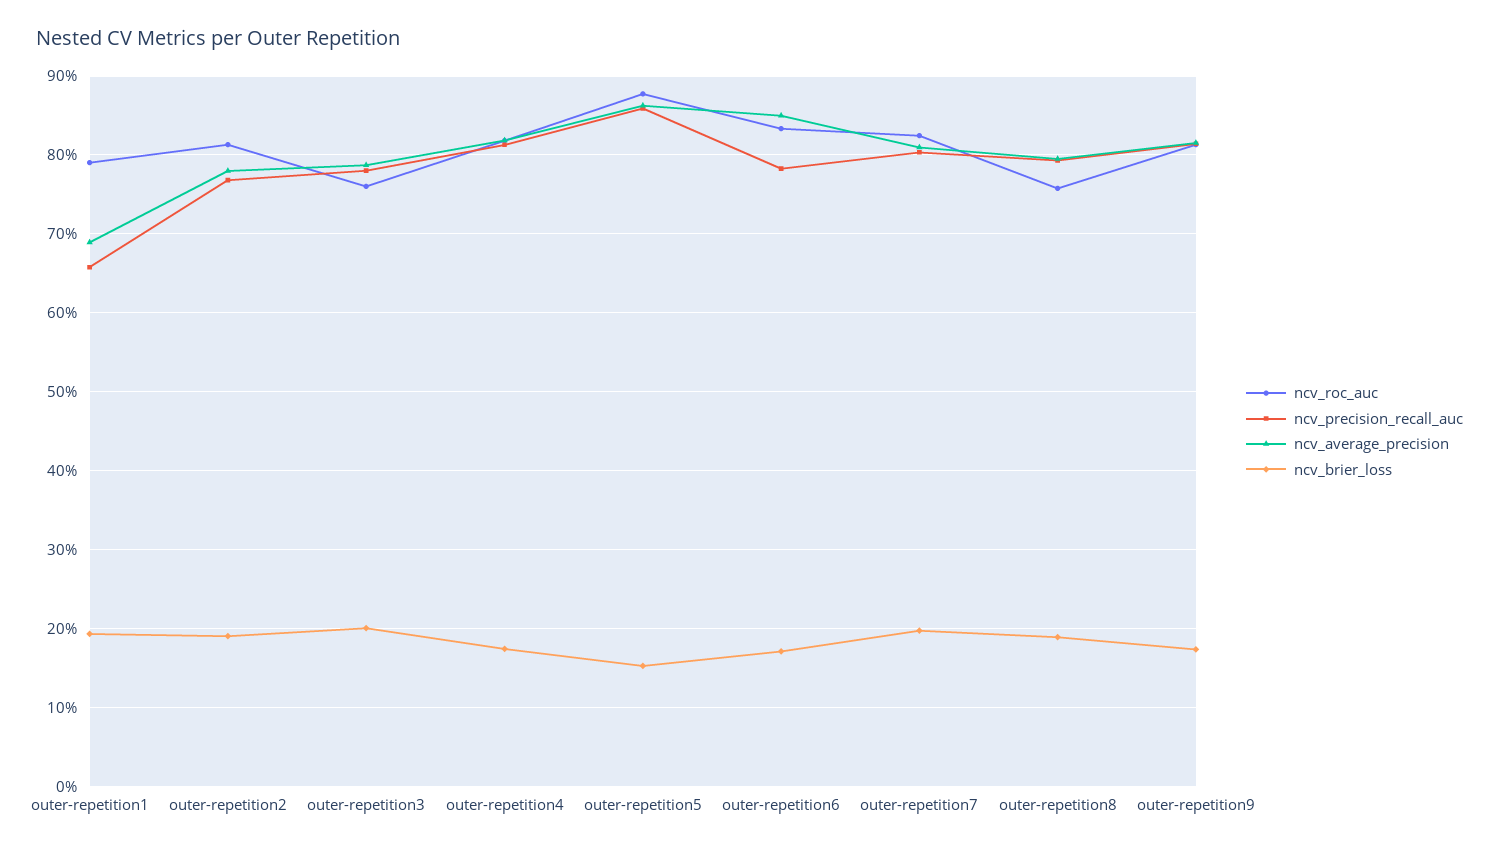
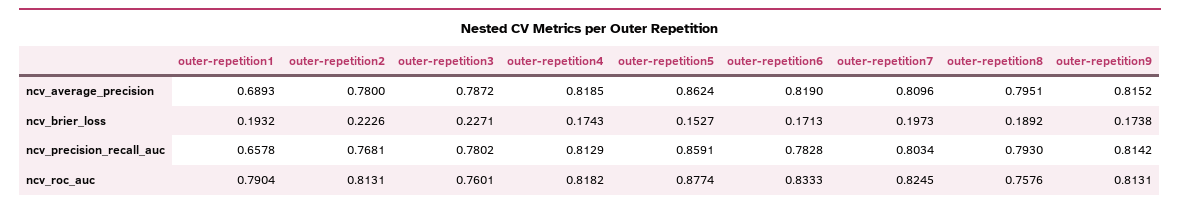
  {
    "ncv_roc_auc": {
      "outer-repetition1": 0.7904,
      "outer-repetition2": 0.8131,
      "outer-repetition3": 0.7601,
      "outer-repetition4": 0.8182,
      "outer-repetition5": 0.8774,
      "outer-repetition6": 0.8333,
      "outer-repetition7": 0.8245,
      "outer-repetition8": 0.7576,
      "outer-repetition9": 0.8131
    },
    "ncv_precision_recall_auc": {
      "outer-repetition1": 0.6578,
      "outer-repetition2": 0.7681,
      "outer-repetition3": 0.7802,
      "outer-repetition4": 0.8129,
      "outer-repetition5": 0.8591,
      "outer-repetition6": 0.7828,
      "outer-repetition7": 0.8034,
      "outer-repetition8": 0.793,
      "outer-repetition9": 0.8142
    },
    "ncv_average_precision": {
      "outer-repetition1": 0.6893,
      "outer-repetition2": 0.78,
      "outer-repetition3": 0.7872,
      "outer-repetition4": 0.8185,
      "outer-repetition5": 0.8624,
-     "outer-repetition6": 0.85,
+     "outer-repetition6": 0.819,
      "outer-repetition7": 0.8096,
      "outer-repetition8": 0.7951,
      "outer-repetition9": 0.8152
    },
    "ncv_brier_loss": {
      "outer-repetition1": 0.1932,
-     "outer-repetition2": 0.19,
+     "outer-repetition2": 0.2226,
-     "outer-repetition3": 0.2,
+     "outer-repetition3": 0.2271,
      "outer-repetition4": 0.1743,
      "outer-repetition5": 0.1527,
      "outer-repetition6": 0.1713,
      "outer-repetition7": 0.1973,
      "outer-repetition8": 0.1892,
      "outer-repetition9": 0.1738
    }
  }

